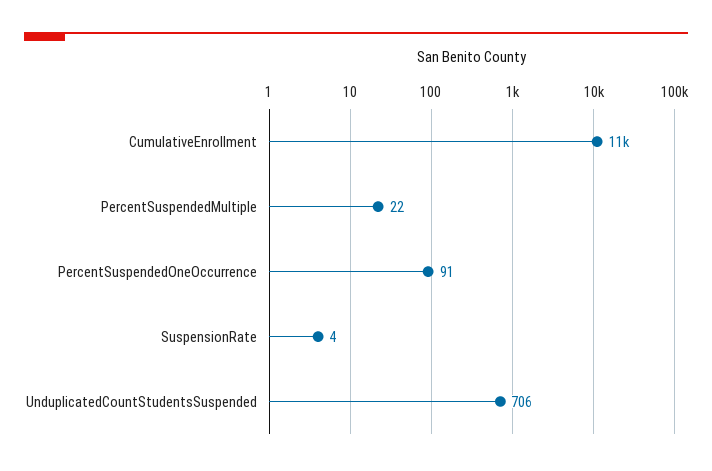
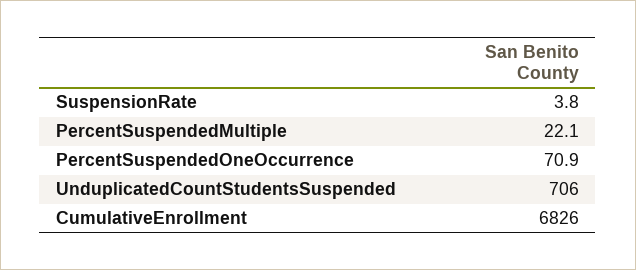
  {
-   "CumulativeEnrollment": 11000,
+   "CumulativeEnrollment": 6826,
    "PercentSuspendedMultiple": 22.1,
-   "PercentSuspendedOneOccurrence": 91,
+   "PercentSuspendedOneOccurrence": 70.9,
    "SuspensionRate": 3.8,
    "UnduplicatedCountStudentsSuspended": 706
  }

